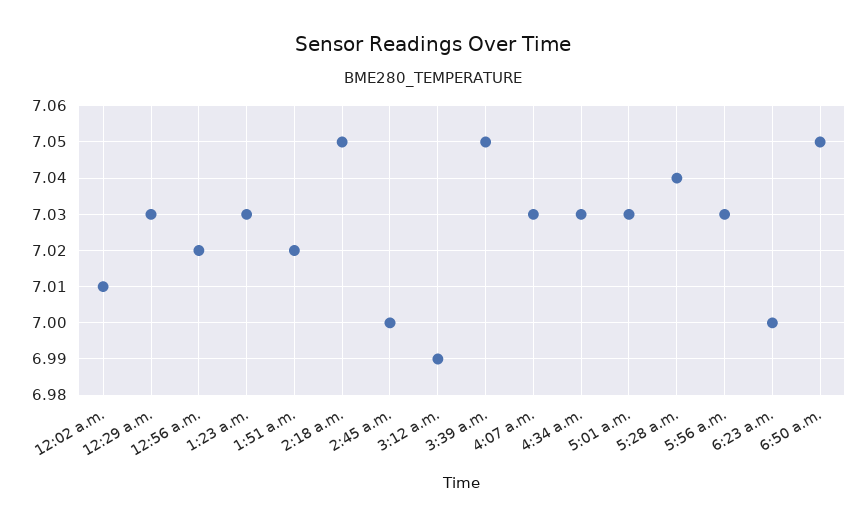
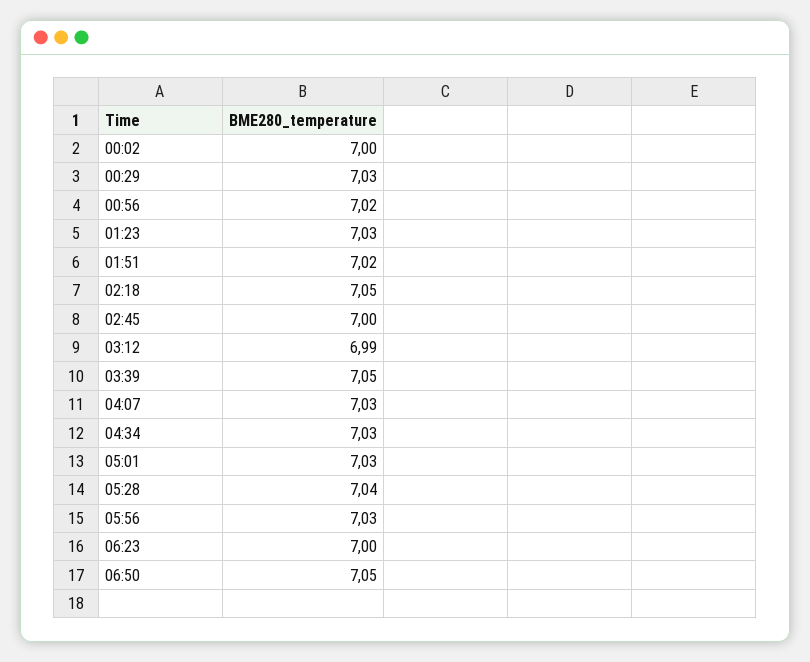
  {
-   "12:02 a.m.": 7.01,
+   "12:02 a.m.": 7,
    "12:29 a.m.": 7.03,
    "12:56 a.m.": 7.02,
    "1:23 a.m.": 7.03,
    "1:51 a.m.": 7.02,
    "2:18 a.m.": 7.05,
    "2:45 a.m.": 7,
    "3:12 a.m.": 6.99,
    "3:39 a.m.": 7.05,
    "4:07 a.m.": 7.03,
    "4:34 a.m.": 7.03,
    "5:01 a.m.": 7.03,
    "5:28 a.m.": 7.04,
    "5:56 a.m.": 7.03,
    "6:23 a.m.": 7,
    "6:50 a.m.": 7.05
  }

